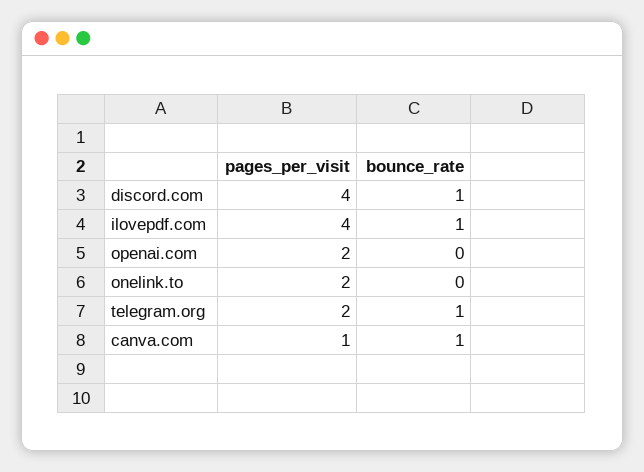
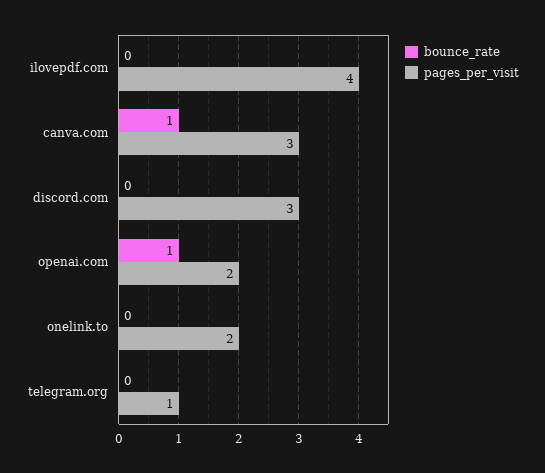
  {
    "pages_per_visit": {
-     "discord.com": 4,
+     "discord.com": 3,
      "ilovepdf.com": 4,
      "openai.com": 2,
      "onelink.to": 2,
-     "telegram.org": 2,
+     "telegram.org": 1,
-     "canva.com": 1
+     "canva.com": 3
    },
    "bounce_rate": {
-     "discord.com": 1,
+     "discord.com": 0,
-     "ilovepdf.com": 1,
+     "ilovepdf.com": 0,
-     "openai.com": 0,
+     "openai.com": 1,
      "onelink.to": 0,
-     "telegram.org": 1,
+     "telegram.org": 0,
      "canva.com": 1
    }
  }

